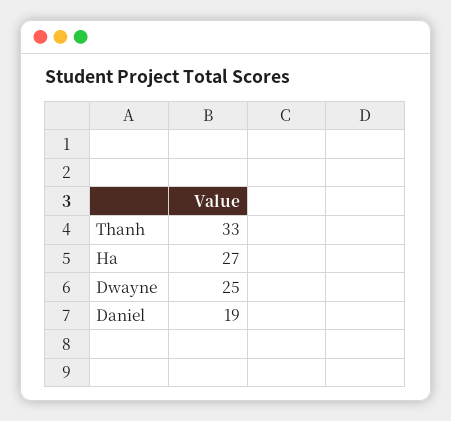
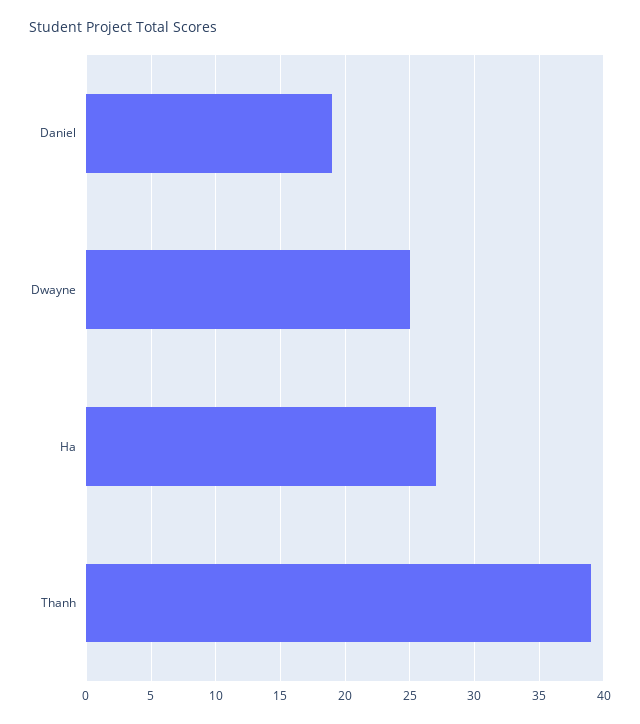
  {
-   "Thanh": 33,
+   "Thanh": 39,
    "Ha": 27,
    "Dwayne": 25,
    "Daniel": 19
  }

